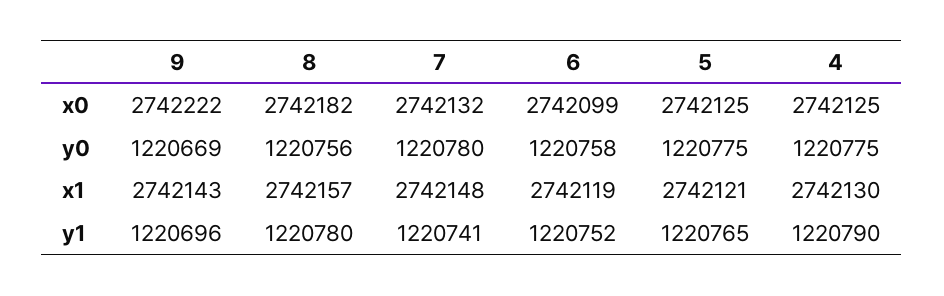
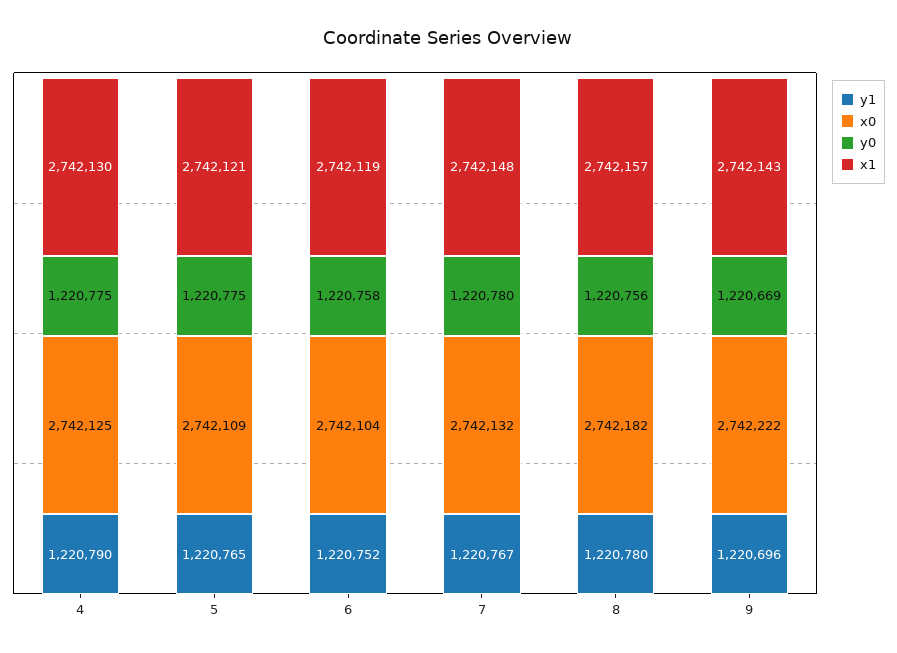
  {
    "x0": {
      "9": 2742222,
      "8": 2742182,
      "7": 2742132,
-     "6": 2742099,
+     "6": 2742104,
-     "5": 2742125,
+     "5": 2742109,
      "4": 2742125
    },
    "y0": {
      "9": 1220669,
      "8": 1220756,
      "7": 1220780,
      "6": 1220758,
      "5": 1220775,
      "4": 1220775
    },
    "x1": {
      "9": 2742143,
      "8": 2742157,
      "7": 2742148,
      "6": 2742119,
      "5": 2742121,
      "4": 2742130
    },
    "y1": {
      "9": 1220696,
      "8": 1220780,
-     "7": 1220741,
+     "7": 1220767,
      "6": 1220752,
      "5": 1220765,
      "4": 1220790
    }
  }

